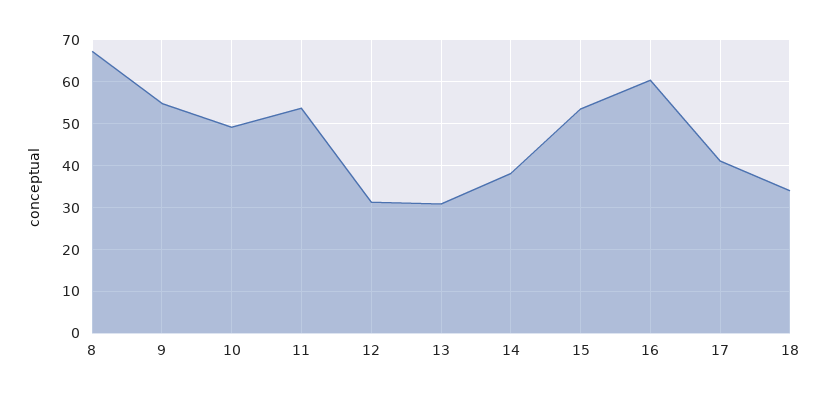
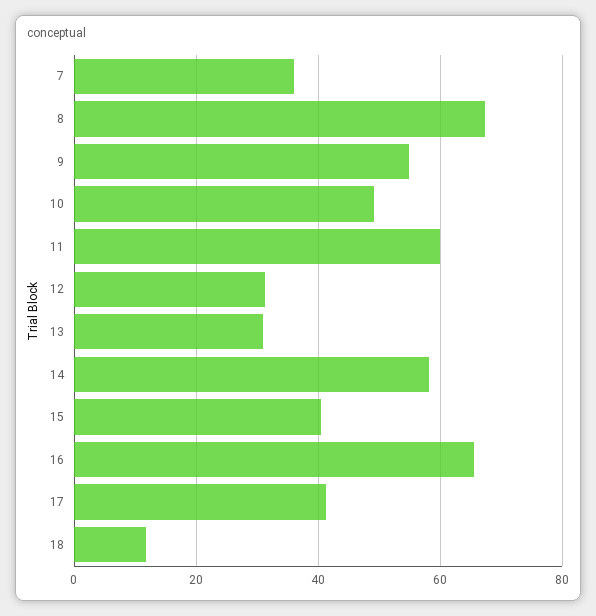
  {
    "8": 68,
    "9": 54,
    "10": 50,
-   "11": 54,
+   "11": 60,
    "12": 32,
    "13": 30,
-   "14": 38,
+   "14": 58,
-   "15": 54,
+   "15": 40,
-   "16": 60,
+   "16": 66,
    "17": 42,
-   "18": 34
+   "18": 12,
+   "7": 36
  }

